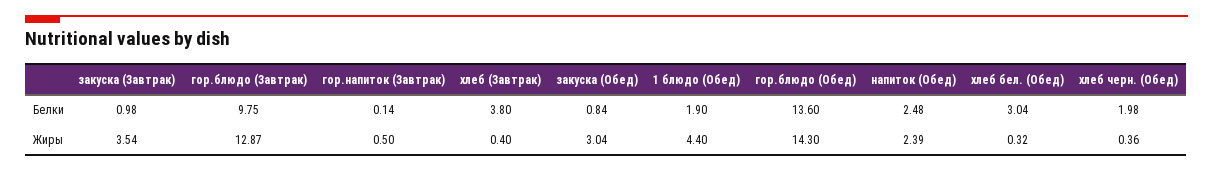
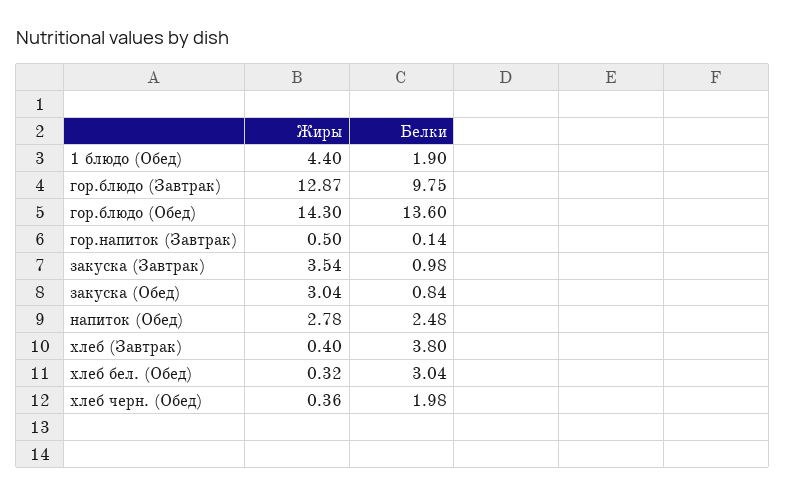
  {
    "закуска (Завтрак)": {
      "Белки": 0.98,
      "Жиры": 3.54
    },
    "гор.блюдо (Завтрак)": {
      "Белки": 9.75,
      "Жиры": 12.87
    },
    "гор.напиток (Завтрак)": {
      "Белки": 0.14,
      "Жиры": 0.5
    },
    "хлеб (Завтрак)": {
      "Белки": 3.8,
      "Жиры": 0.4
    },
    "закуска (Обед)": {
      "Белки": 0.84,
      "Жиры": 3.04
    },
    "1 блюдо (Обед)": {
      "Белки": 1.9,
      "Жиры": 4.4
    },
    "гор.блюдо (Обед)": {
      "Белки": 13.6,
      "Жиры": 14.3
    },
    "напиток (Обед)": {
      "Белки": 2.48,
-     "Жиры": 2.39
+     "Жиры": 2.78
    },
    "хлеб бел. (Обед)": {
      "Белки": 3.04,
      "Жиры": 0.32
    },
    "хлеб черн. (Обед)": {
      "Белки": 1.98,
      "Жиры": 0.36
    }
  }

